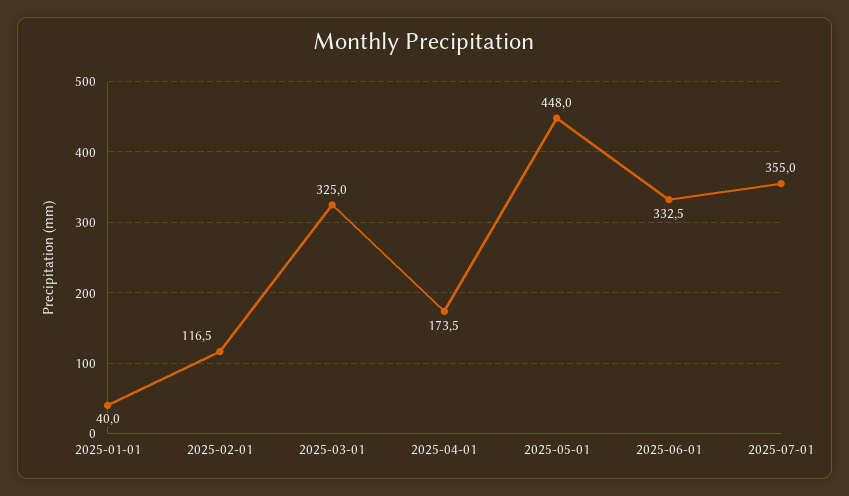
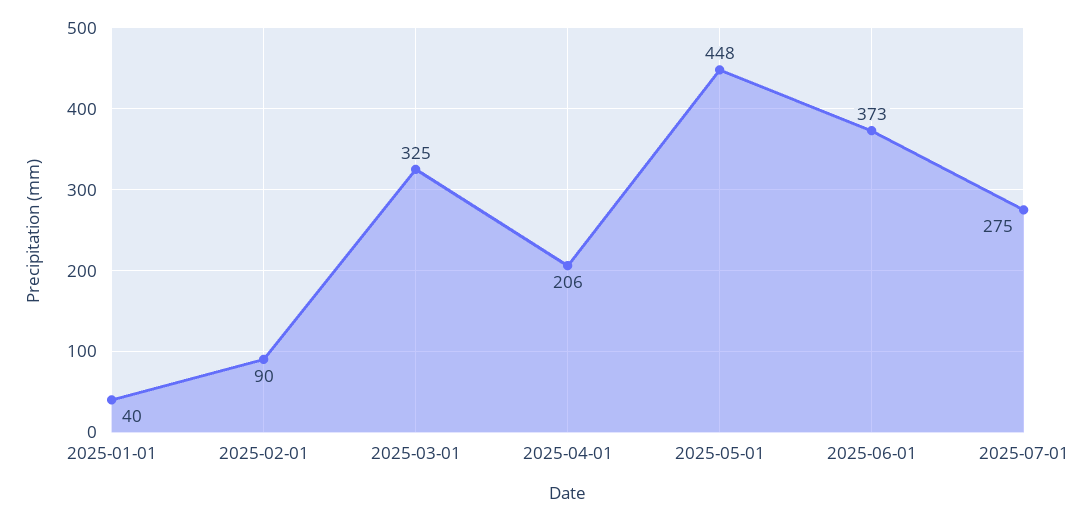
  {
    "2025-01-01": 40,
-   "2025-02-01": 116.5,
+   "2025-02-01": 90,
    "2025-03-01": 325,
-   "2025-04-01": 173.5,
+   "2025-04-01": 206,
    "2025-05-01": 448,
-   "2025-06-01": 332.5,
+   "2025-06-01": 373,
-   "2025-07-01": 355
+   "2025-07-01": 275
  }

